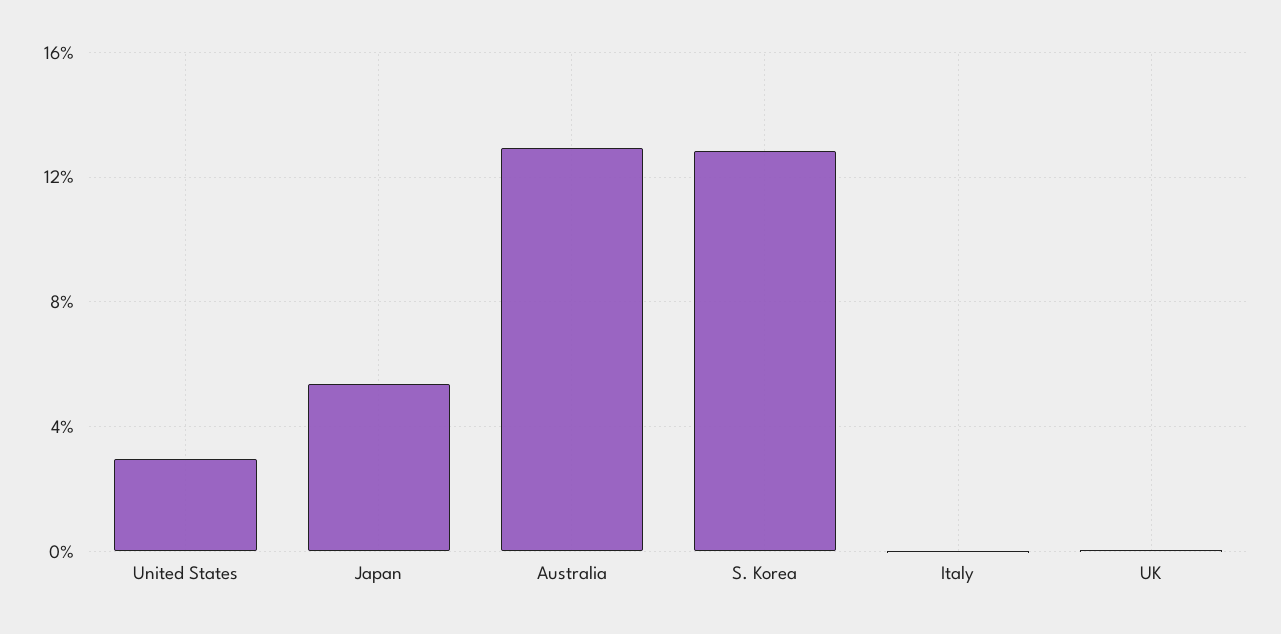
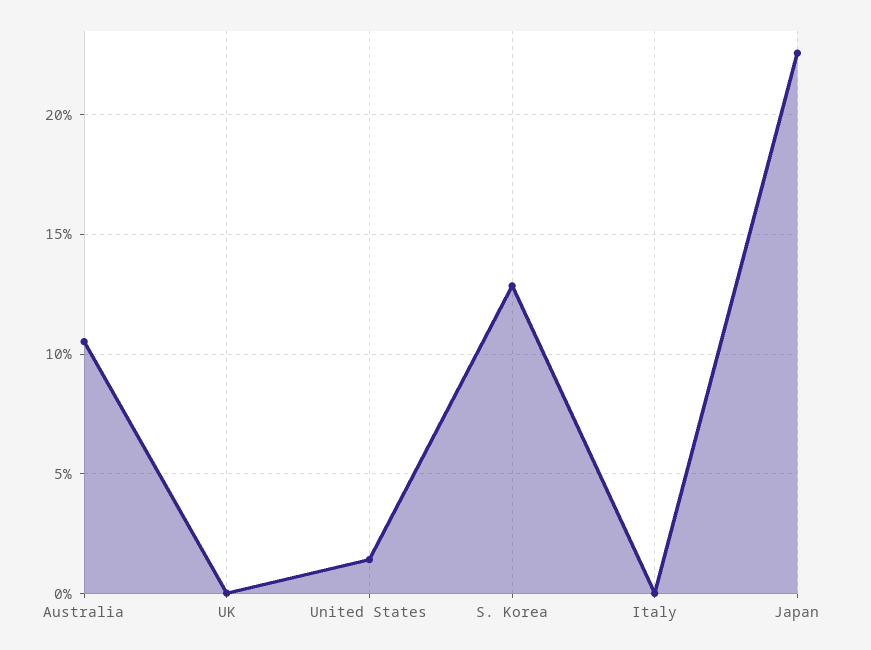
  {
-   "United States": 3,
+   "United States": 1.5,
-   "Japan": 5.5,
+   "Japan": 22.5,
-   "Australia": 13,
+   "Australia": 10.5,
    "S. Korea": 13,
    "Italy": 0,
    "UK": 0
  }

